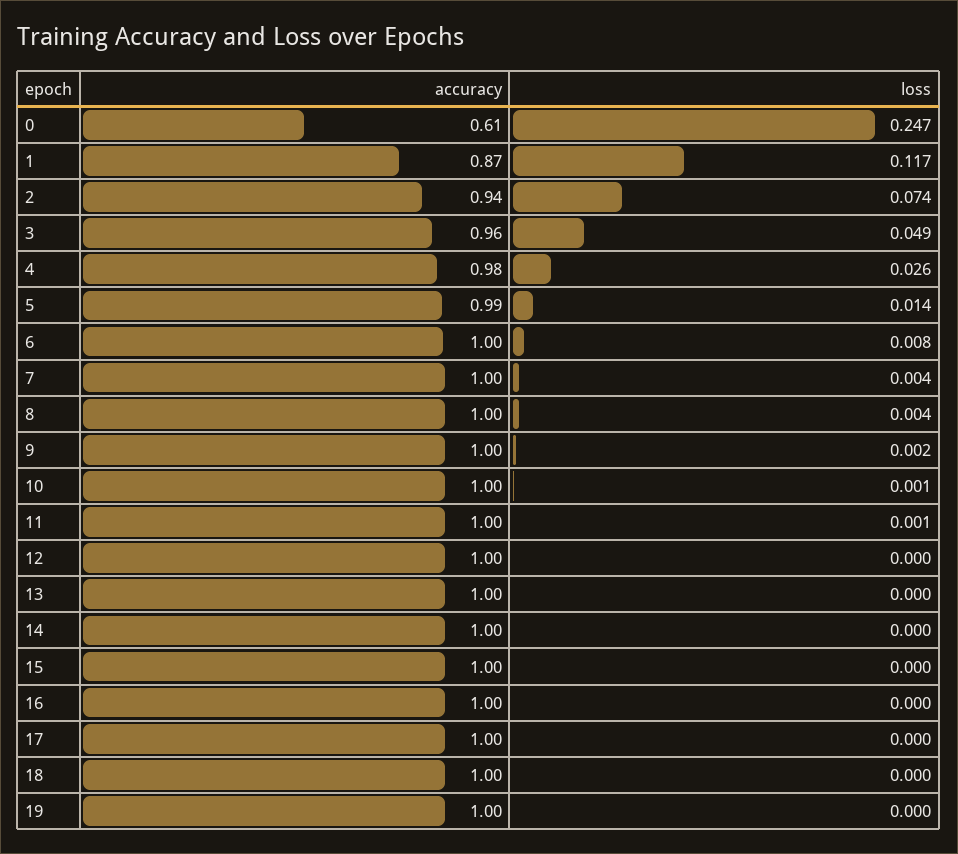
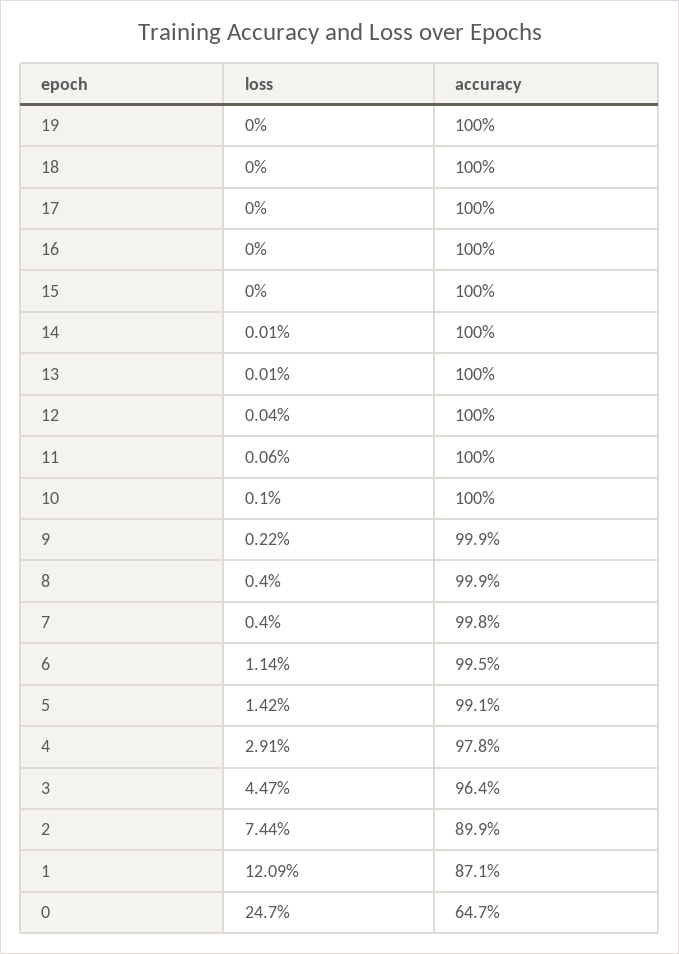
  {
    "accuracy": {
-     "0": 0.61,
+     "0": 0.647,
      "1": 0.871,
-     "2": 0.94,
+     "2": 0.899,
      "3": 0.964,
      "4": 0.978,
      "5": 0.991,
      "6": 0.995,
      "7": 0.998,
      "8": 0.999,
      "9": 0.999,
      "10": 1,
      "11": 1,
      "12": 1,
      "13": 1,
      "14": 1,
      "15": 1,
      "16": 1,
      "17": 1,
      "18": 1,
      "19": 1
    },
    "loss": {
      "0": 0.247,
-     "1": 0.117,
+     "1": 0.1209,
      "2": 0.0744,
-     "3": 0.049,
+     "3": 0.0447,
-     "4": 0.026,
+     "4": 0.0291,
      "5": 0.0142,
-     "6": 0.008,
+     "6": 0.0114,
      "7": 0.004,
      "8": 0.004,
      "9": 0.0022,
      "10": 0.001,
      "11": 0.0006,
      "12": 0.0004,
      "13": 0.0001,
      "14": 0.0001,
      "15": 0,
      "16": 0,
      "17": 0,
      "18": 0,
      "19": 0
    }
  }

